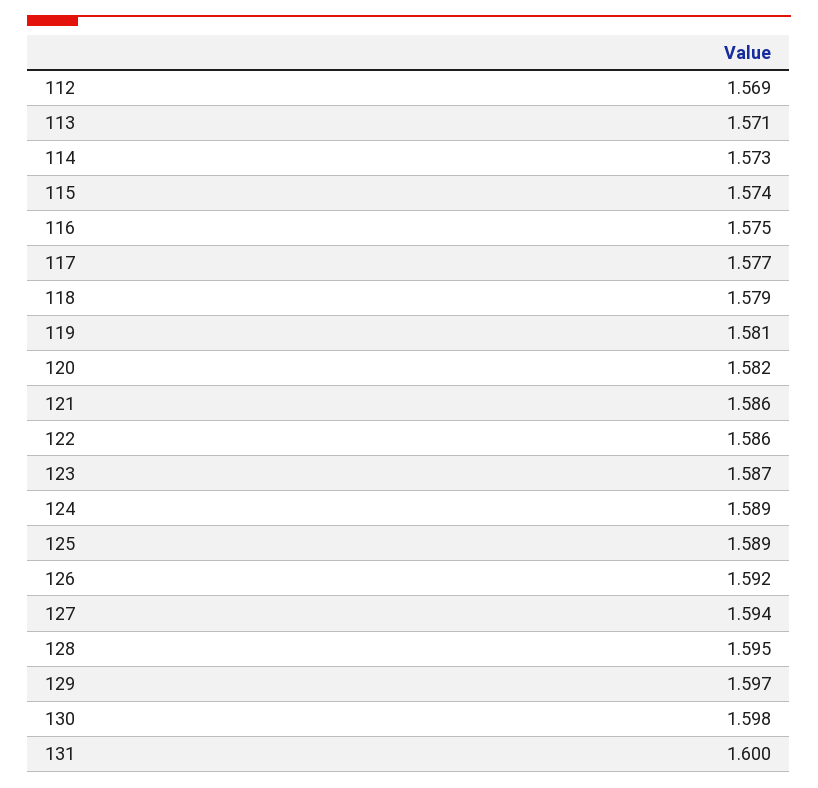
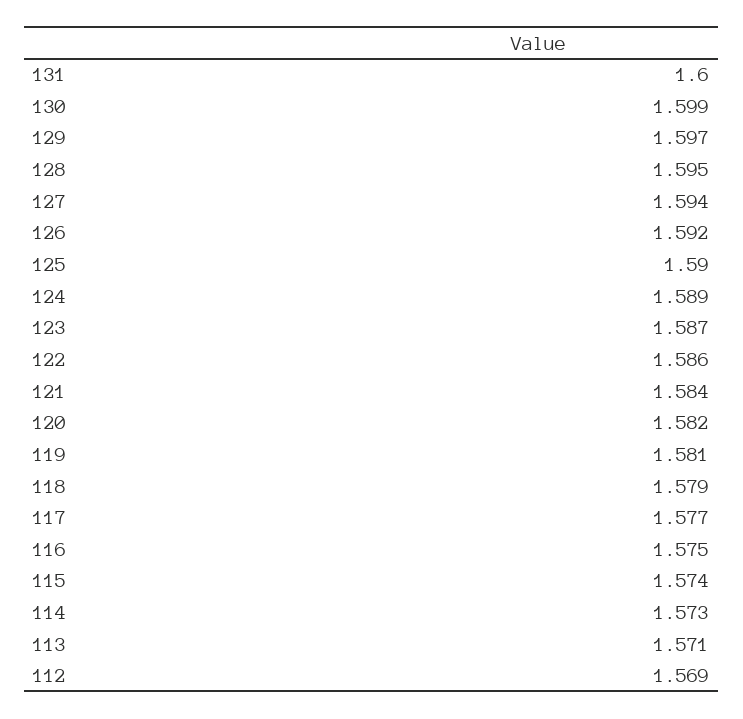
  {
    "112": 1.569,
    "113": 1.571,
    "114": 1.573,
    "115": 1.574,
    "116": 1.575,
    "117": 1.577,
    "118": 1.579,
    "119": 1.581,
    "120": 1.582,
-   "121": 1.586,
+   "121": 1.584,
    "122": 1.586,
    "123": 1.587,
    "124": 1.589,
-   "125": 1.589,
+   "125": 1.59,
    "126": 1.592,
    "127": 1.594,
    "128": 1.595,
    "129": 1.597,
-   "130": 1.598,
+   "130": 1.599,
    "131": 1.6
  }

